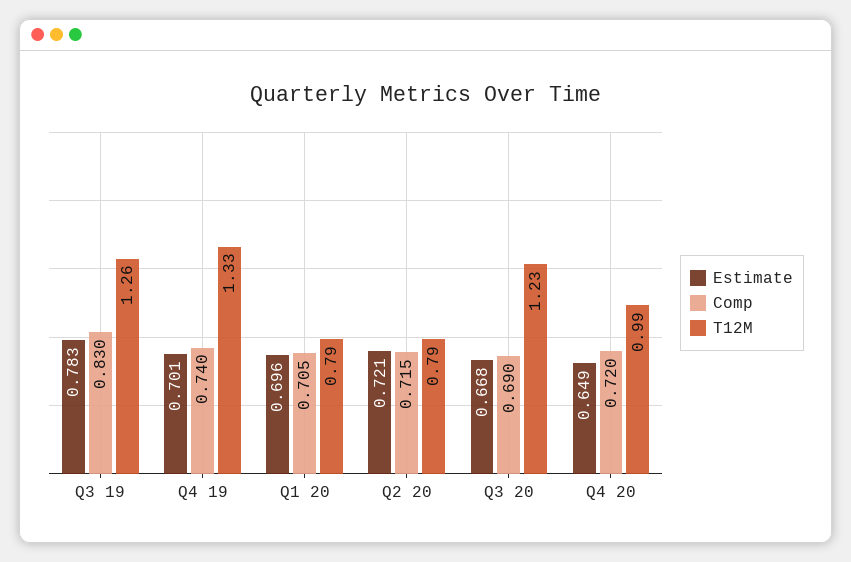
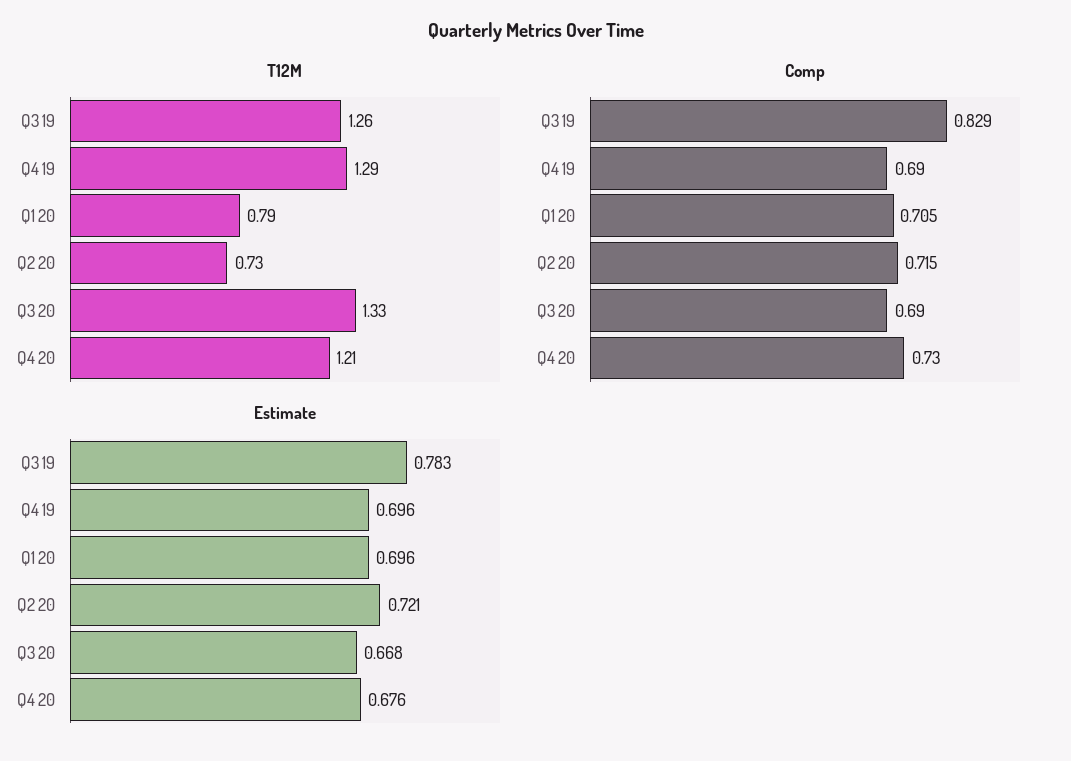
  {
    "Estimate": {
      "Q3 19": 0.783,
-     "Q4 19": 0.701,
+     "Q4 19": 0.696,
      "Q1 20": 0.696,
      "Q2 20": 0.721,
      "Q3 20": 0.668,
-     "Q4 20": 0.649
+     "Q4 20": 0.676
    },
    "Comp": {
-     "Q3 19": 0.83,
+     "Q3 19": 0.829,
-     "Q4 19": 0.74,
+     "Q4 19": 0.69,
      "Q1 20": 0.705,
      "Q2 20": 0.715,
      "Q3 20": 0.69,
-     "Q4 20": 0.72
+     "Q4 20": 0.73
    },
    "T12M": {
      "Q3 19": 1.26,
-     "Q4 19": 1.33,
+     "Q4 19": 1.29,
      "Q1 20": 0.79,
-     "Q2 20": 0.79,
+     "Q2 20": 0.73,
-     "Q3 20": 1.23,
+     "Q3 20": 1.33,
-     "Q4 20": 0.99
+     "Q4 20": 1.21
    }
  }

